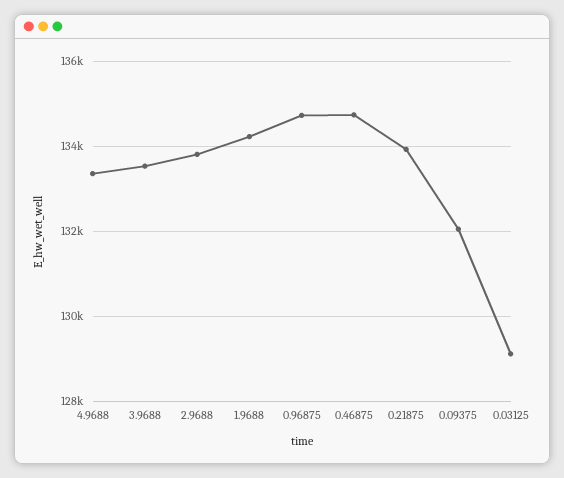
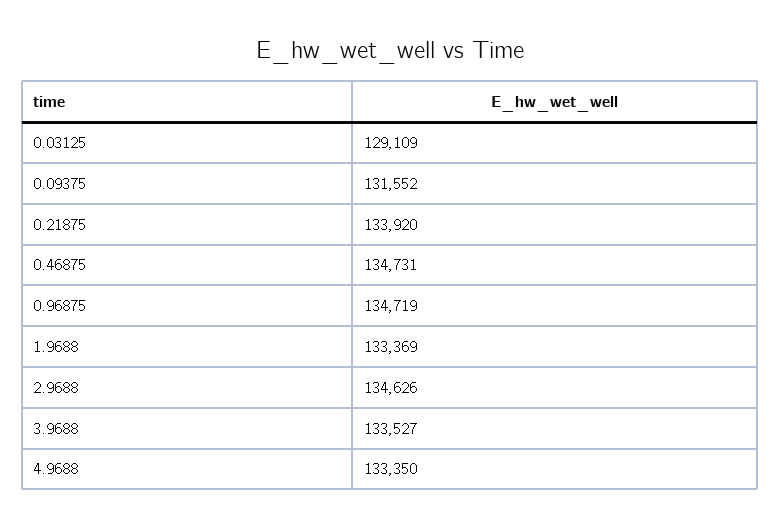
  {
    "4.9688": 133350,
    "3.9688": 133527,
-   "2.9688": 133800,
+   "2.9688": 134626,
-   "1.9688": 134200,
+   "1.9688": 133369,
    "0.96875": 134719,
    "0.46875": 134731,
    "0.21875": 133920,
-   "0.09375": 132000,
+   "0.09375": 131552,
    "0.03125": 129109
  }

